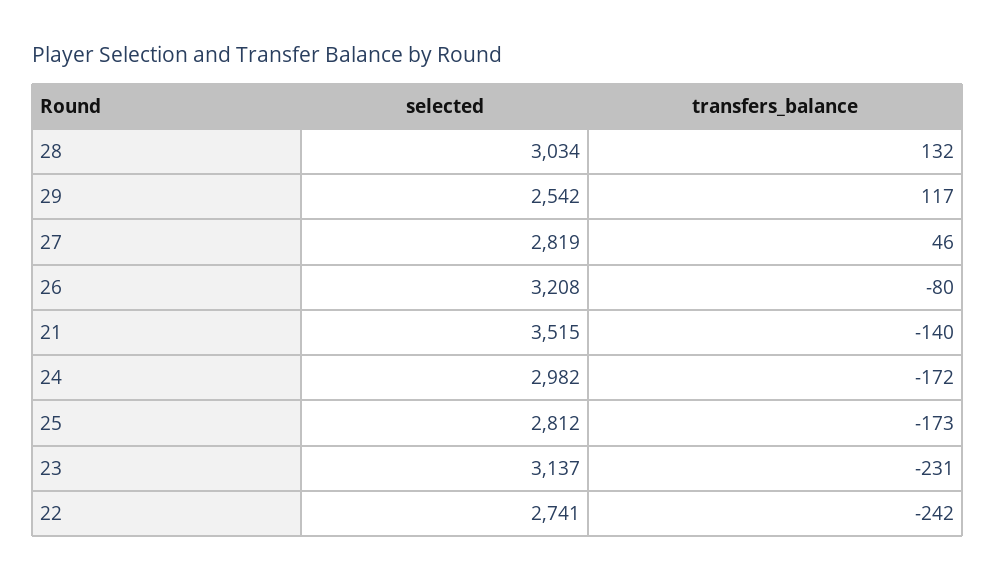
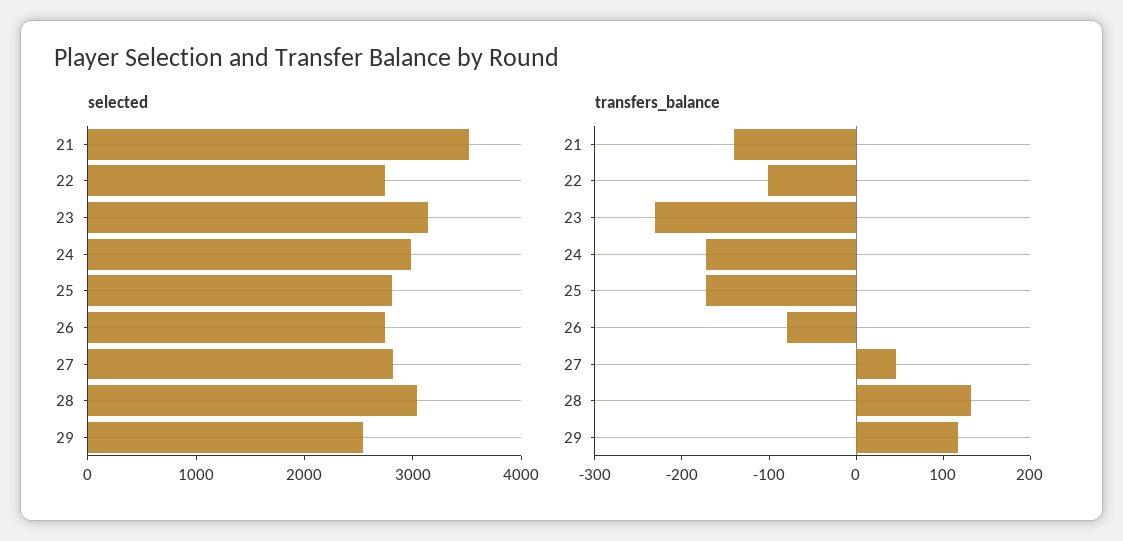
  {
    "selected": {
      "28": 3034,
      "29": 2542,
      "27": 2819,
-     "26": 3208,
+     "26": 2800,
      "21": 3515,
      "24": 2982,
      "25": 2812,
      "23": 3137,
      "22": 2741
    },
    "transfers_balance": {
      "28": 132,
      "29": 117,
      "27": 46,
      "26": -80,
      "21": -140,
      "24": -172,
      "25": -173,
      "23": -231,
-     "22": -242
+     "22": -100
    }
  }

